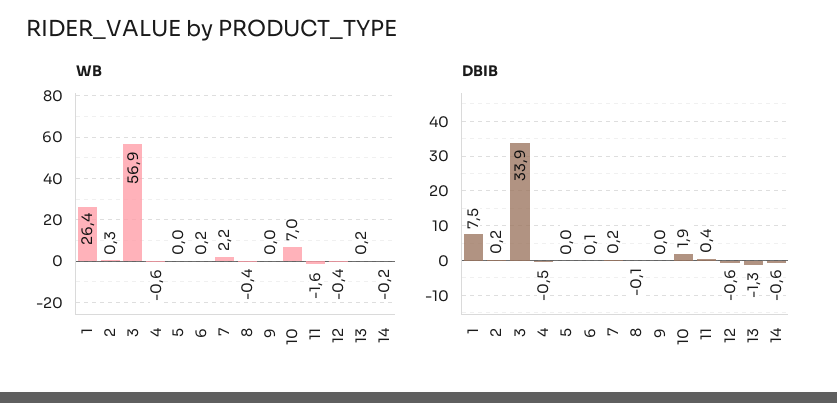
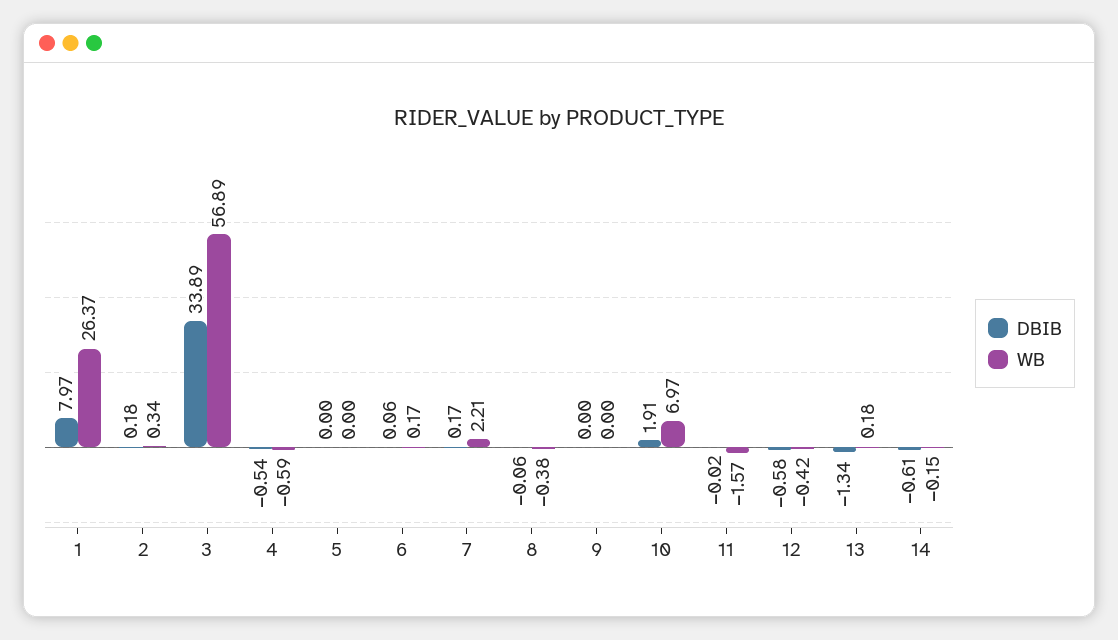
  {
    "WB": {
      "1": 26.37,
      "2": 0.34,
      "3": 56.89,
      "4": -0.59,
      "5": 0,
      "6": 0.17,
      "7": 2.21,
      "8": -0.38,
      "9": 0,
      "10": 6.97,
      "11": -1.57,
      "12": -0.42,
      "13": 0.18,
      "14": -0.15
    },
    "DBIB": {
-     "1": 7.5,
+     "1": 7.97,
      "2": 0.18,
      "3": 33.89,
      "4": -0.54,
      "5": 0,
      "6": 0.06,
      "7": 0.17,
      "8": -0.06,
      "9": 0,
      "10": 1.91,
-     "11": 0.4,
+     "11": -0.02,
      "12": -0.58,
      "13": -1.34,
      "14": -0.61
    }
  }

